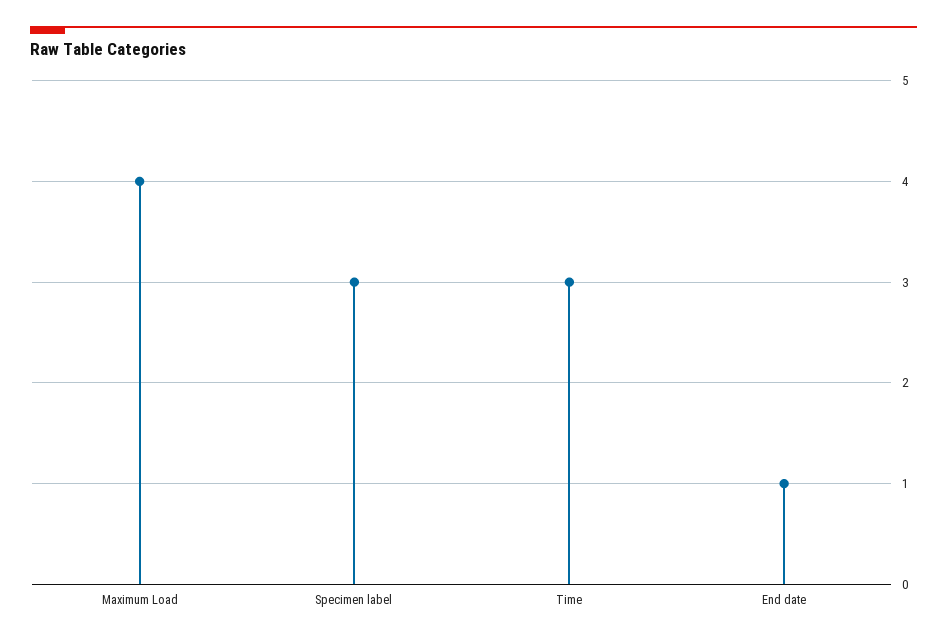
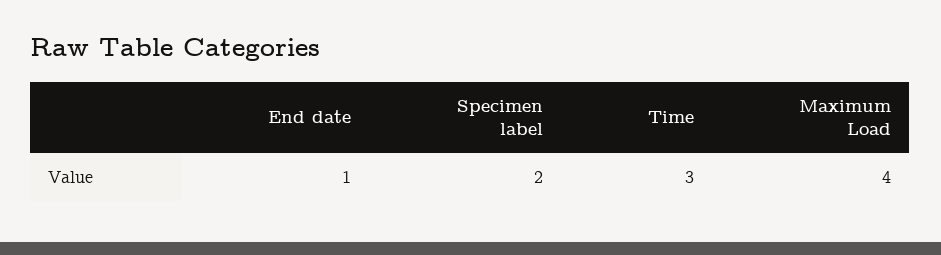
  {
    "Maximum Load": 4,
-   "Specimen label": 3,
+   "Specimen label": 2,
    "Time": 3,
    "End date": 1
  }

